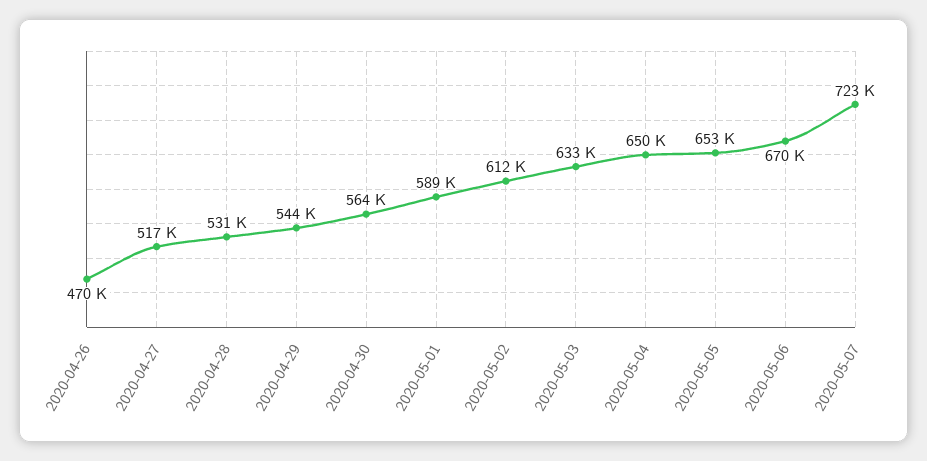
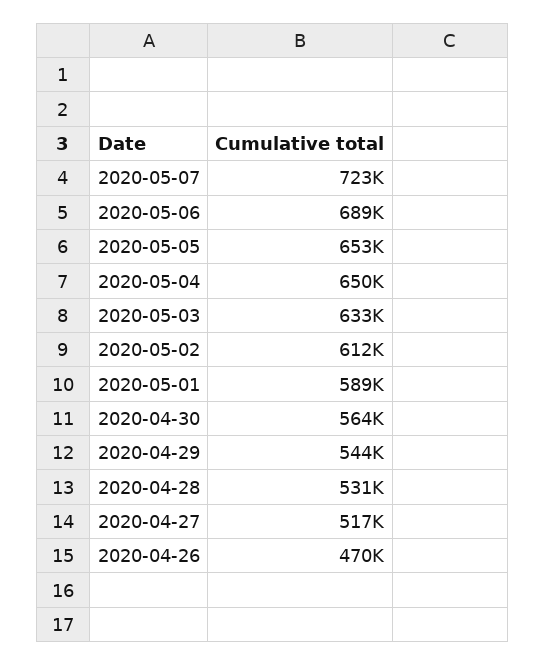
  {
    "2020-04-26": 470000,
    "2020-04-27": 517000,
    "2020-04-28": 531000,
    "2020-04-29": 544000,
    "2020-04-30": 564000,
    "2020-05-01": 589000,
    "2020-05-02": 612000,
    "2020-05-03": 633000,
    "2020-05-04": 650000,
    "2020-05-05": 653000,
-   "2020-05-06": 670000,
+   "2020-05-06": 689000,
    "2020-05-07": 723000
  }

